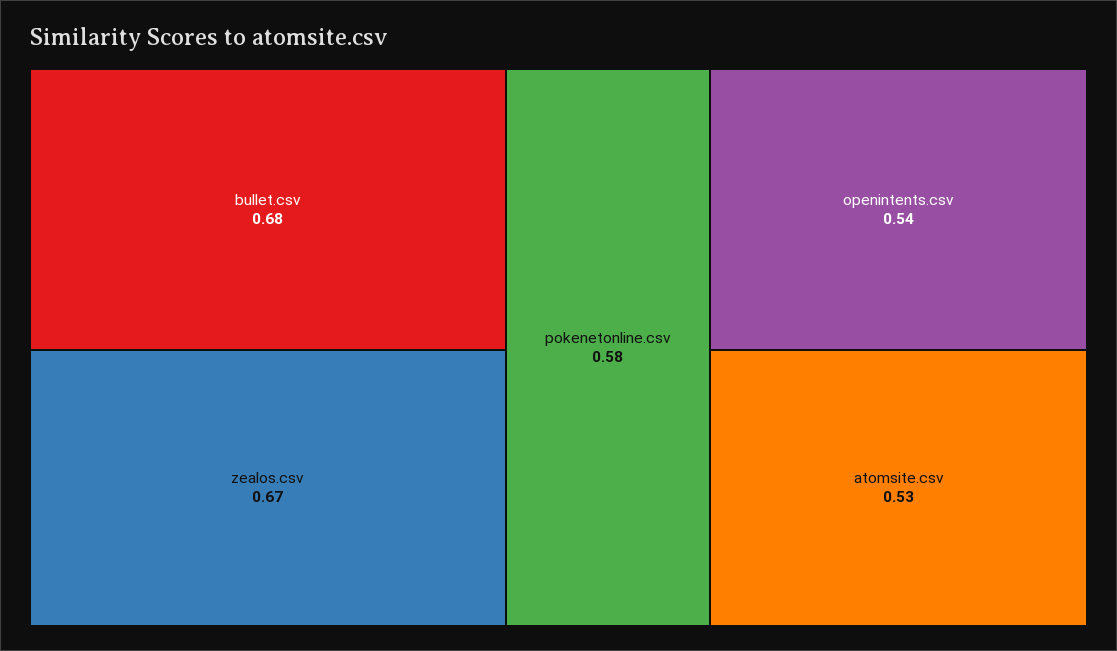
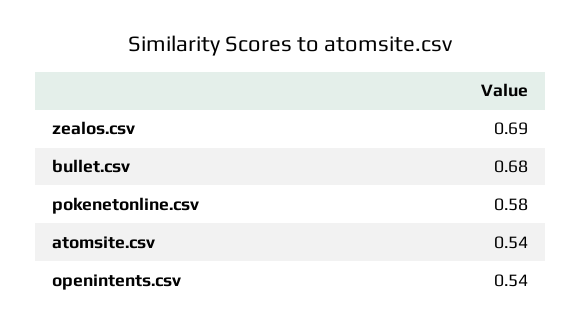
  {
    "bullet.csv": 0.68,
-   "zealos.csv": 0.67,
+   "zealos.csv": 0.69,
    "pokenetonline.csv": 0.58,
    "openintents.csv": 0.54,
-   "atomsite.csv": 0.53
+   "atomsite.csv": 0.54
  }

